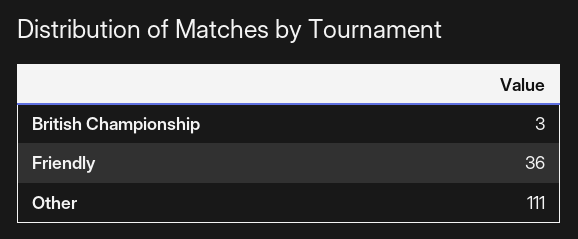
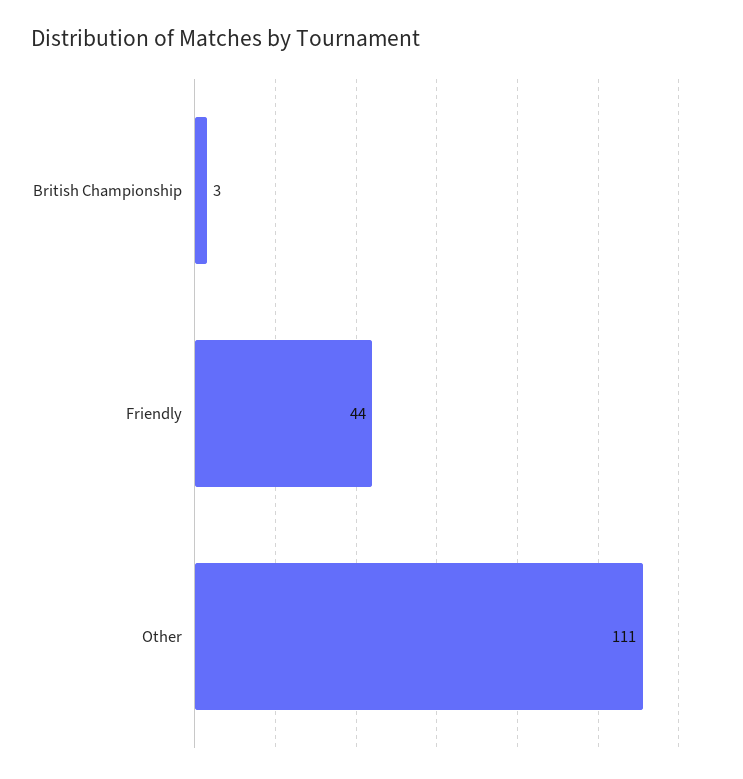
  {
    "British Championship": 3,
-   "Friendly": 36,
+   "Friendly": 44,
    "Other": 111
  }

